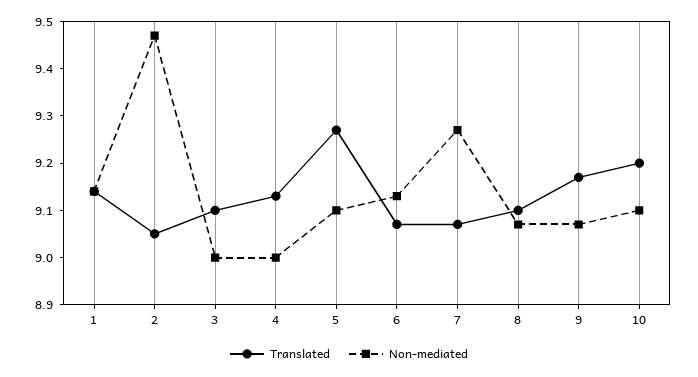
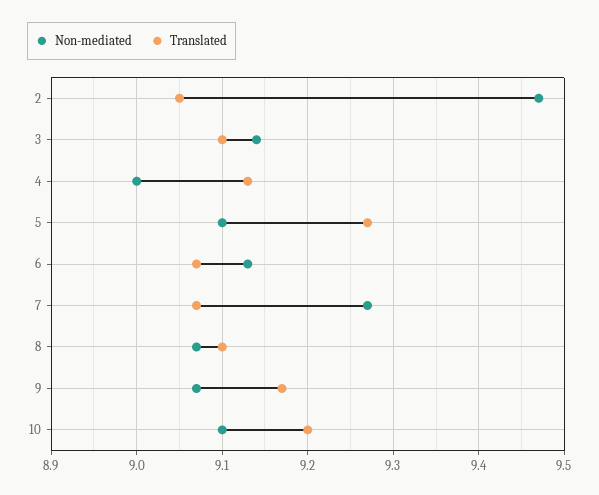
  {
    "Translated": {
-     "1": 9.15,
      "2": 9.05,
      "3": 9.1,
      "4": 9.13,
      "5": 9.27,
      "6": 9.07,
      "7": 9.07,
      "8": 9.1,
      "9": 9.17,
      "10": 9.2
    },
    "Non-mediated": {
-     "1": 9.15,
      "2": 9.47,
-     "3": 9,
+     "3": 9.14,
      "4": 9,
      "5": 9.1,
      "6": 9.13,
      "7": 9.27,
      "8": 9.07,
      "9": 9.07,
      "10": 9.1
    }
  }

